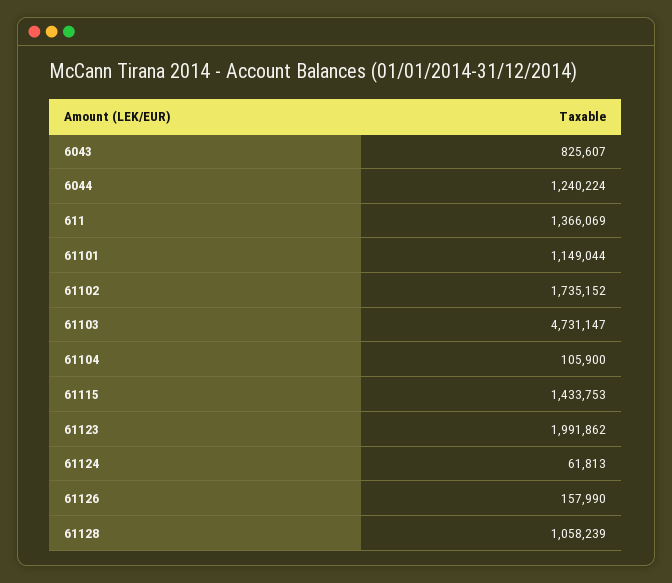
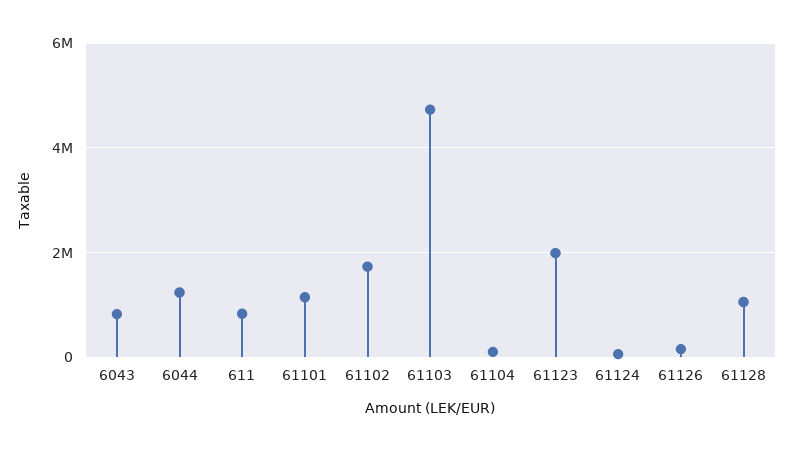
  {
    "6043": 825607,
    "6044": 1240224,
-   "611": 1366069,
+   "611": 800000,
    "61101": 1149044,
    "61102": 1735152,
    "61103": 4731147,
    "61104": 105900,
-   "61115": 1433753,
    "61123": 1991862,
    "61124": 61813,
    "61126": 157990,
    "61128": 1058239
  }

